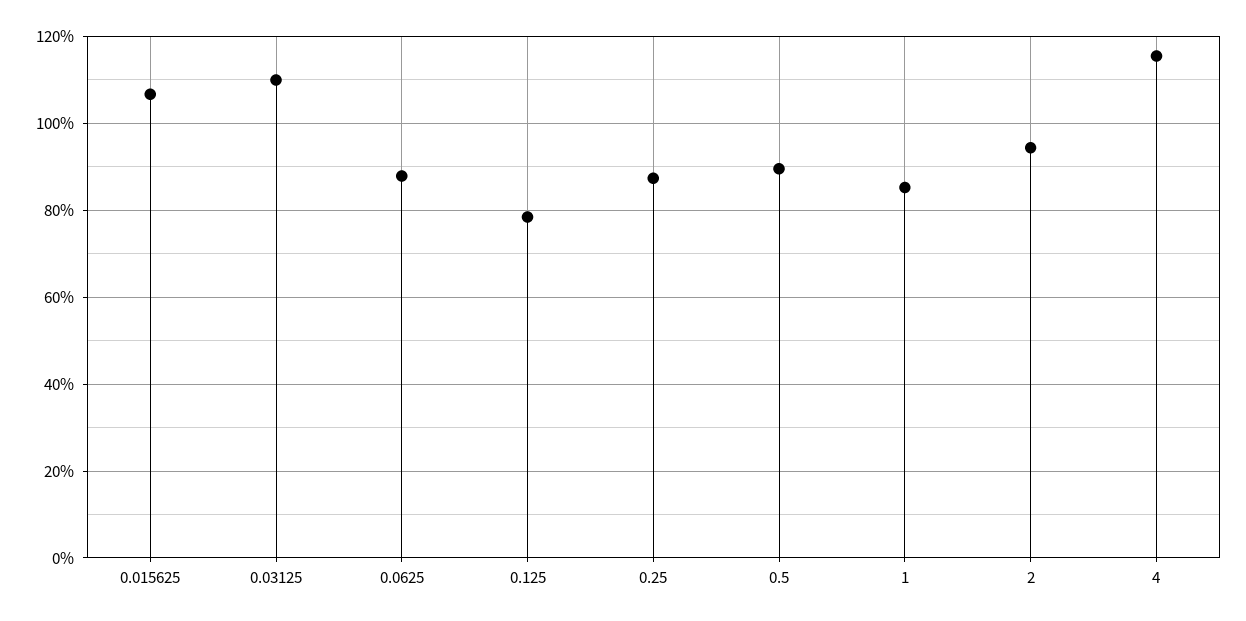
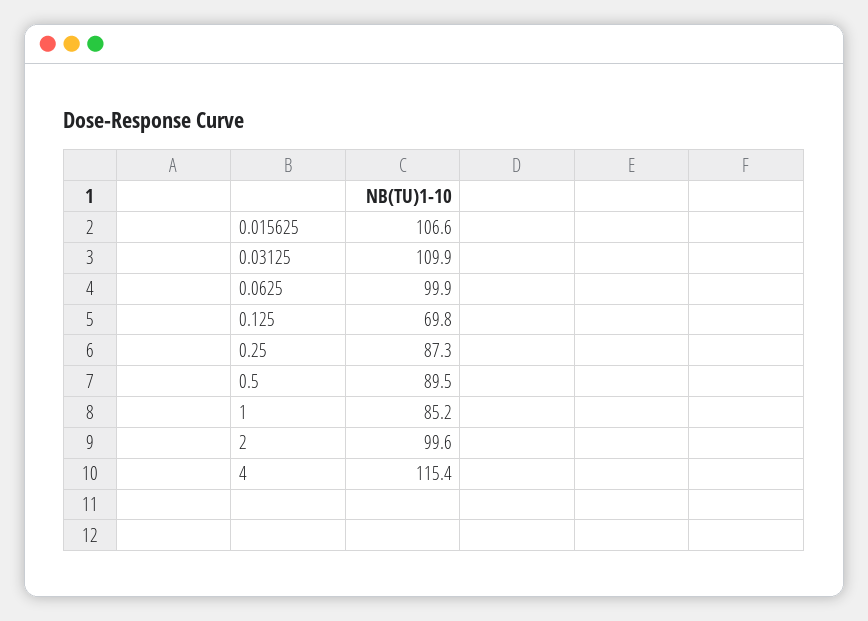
  {
    "0.015625": 106.6,
    "0.03125": 109.9,
-   "0.0625": 88,
+   "0.0625": 99.9,
-   "0.125": 78,
+   "0.125": 69.8,
    "0.25": 87.3,
    "0.5": 89.5,
    "1": 85.2,
-   "2": 94,
+   "2": 99.6,
    "4": 115.4
  }

